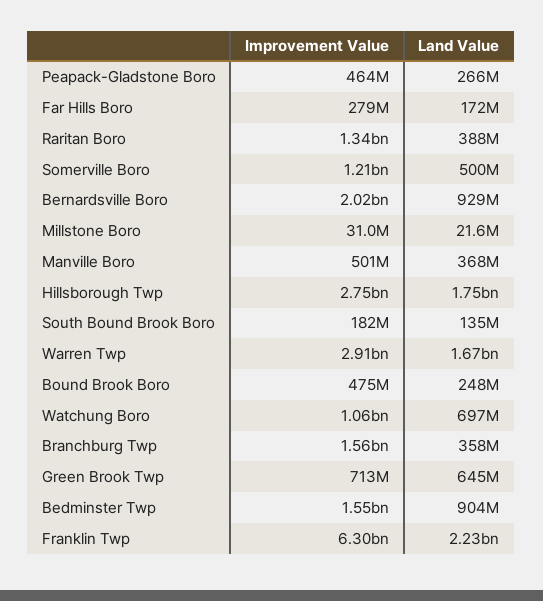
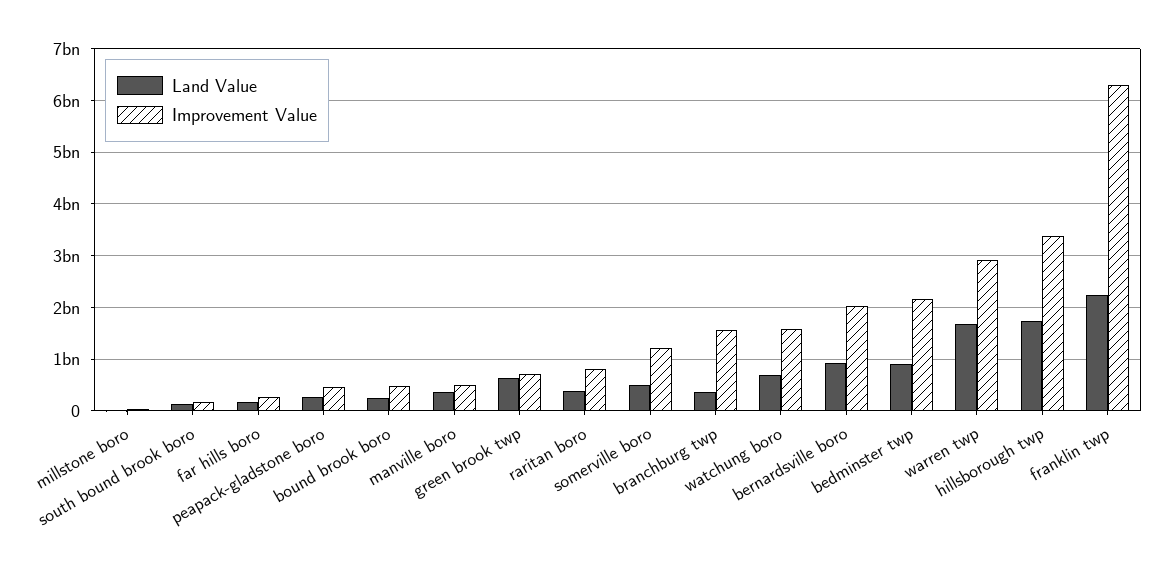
  {
    "Improvement Value": {
      "Peapack-Gladstone Boro": 464000000,
      "Far Hills Boro": 279000000,
-     "Raritan Boro": 1340000000,
+     "Raritan Boro": 800000000,
      "Somerville Boro": 1210000000,
      "Bernardsville Boro": 2020000000,
      "Millstone Boro": 31000000,
      "Manville Boro": 501000000,
-     "Hillsborough Twp": 2750000000,
+     "Hillsborough Twp": 3400000000,
      "South Bound Brook Boro": 182000000,
      "Warren Twp": 2910000000,
      "Bound Brook Boro": 475000000,
-     "Watchung Boro": 1060000000,
+     "Watchung Boro": 1600000000,
      "Branchburg Twp": 1560000000,
      "Green Brook Twp": 713000000,
-     "Bedminster Twp": 1550000000,
+     "Bedminster Twp": 2200000000,
      "Franklin Twp": 6300000000
    },
    "Land Value": {
      "Peapack-Gladstone Boro": 266000000,
      "Far Hills Boro": 172000000,
      "Raritan Boro": 388000000,
      "Somerville Boro": 500000000,
      "Bernardsville Boro": 929000000,
      "Millstone Boro": 21600000,
      "Manville Boro": 368000000,
      "Hillsborough Twp": 1750000000,
      "South Bound Brook Boro": 135000000,
      "Warren Twp": 1670000000,
      "Bound Brook Boro": 248000000,
      "Watchung Boro": 697000000,
      "Branchburg Twp": 358000000,
      "Green Brook Twp": 645000000,
      "Bedminster Twp": 904000000,
      "Franklin Twp": 2230000000
    }
  }

